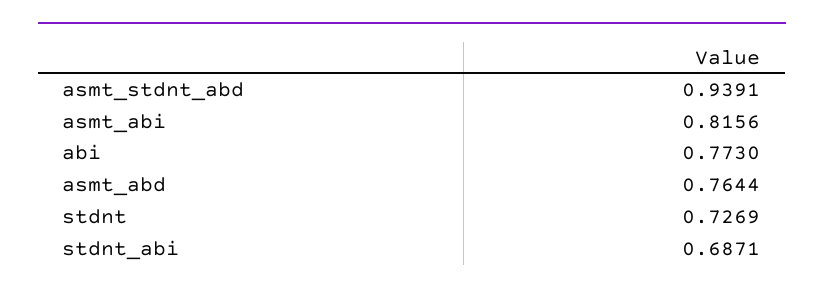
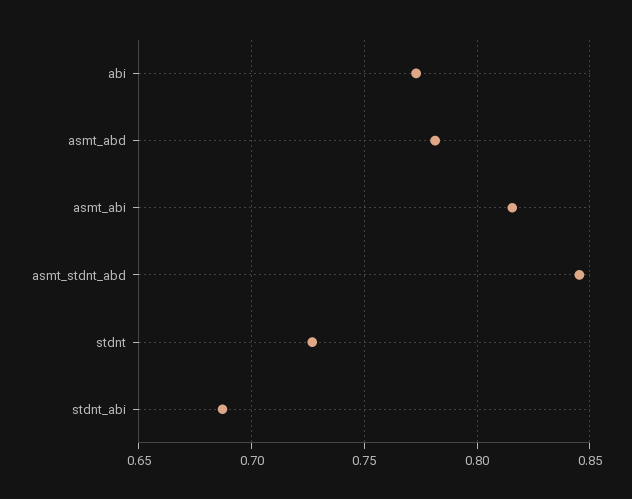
  {
-   "asmt_stdnt_abd": 0.9391,
+   "asmt_stdnt_abd": 0.845,
    "asmt_abi": 0.8156,
    "abi": 0.773,
-   "asmt_abd": 0.7644,
+   "asmt_abd": 0.78,
    "stdnt": 0.7269,
    "stdnt_abi": 0.6871
  }

